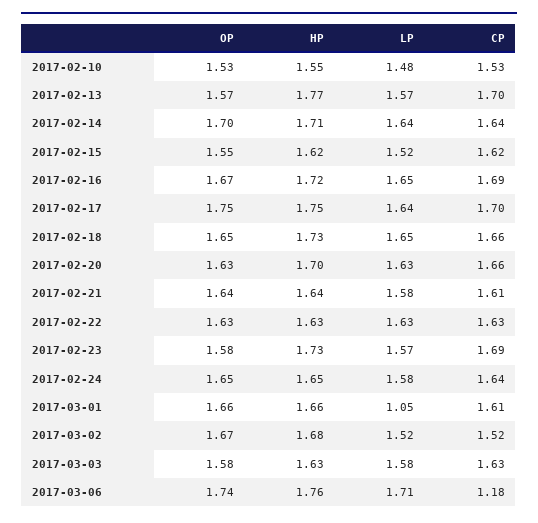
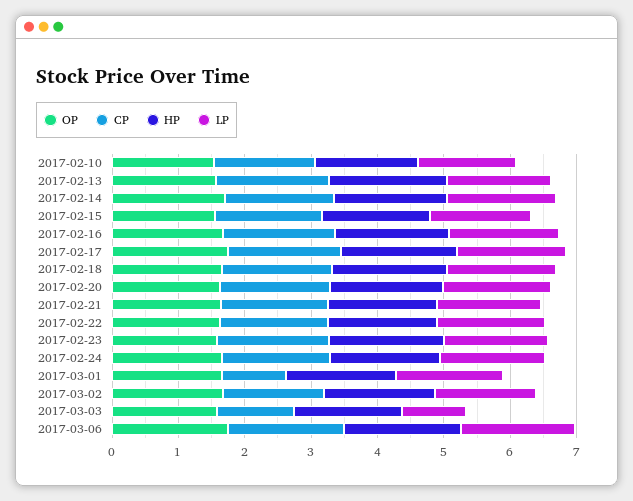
  {
    "OP": {
      "2017-02-10": 1.53,
      "2017-02-13": 1.57,
      "2017-02-14": 1.7,
      "2017-02-15": 1.55,
      "2017-02-16": 1.67,
      "2017-02-17": 1.75,
      "2017-02-18": 1.65,
      "2017-02-20": 1.63,
      "2017-02-21": 1.64,
      "2017-02-22": 1.63,
      "2017-02-23": 1.58,
      "2017-02-24": 1.65,
      "2017-03-01": 1.66,
      "2017-03-02": 1.67,
      "2017-03-03": 1.58,
      "2017-03-06": 1.74
    },
    "HP": {
      "2017-02-10": 1.55,
      "2017-02-13": 1.77,
      "2017-02-14": 1.71,
      "2017-02-15": 1.62,
      "2017-02-16": 1.72,
      "2017-02-17": 1.75,
      "2017-02-18": 1.73,
      "2017-02-20": 1.7,
      "2017-02-21": 1.64,
      "2017-02-22": 1.63,
      "2017-02-23": 1.73,
      "2017-02-24": 1.65,
      "2017-03-01": 1.66,
      "2017-03-02": 1.68,
      "2017-03-03": 1.63,
      "2017-03-06": 1.76
    },
    "LP": {
      "2017-02-10": 1.48,
      "2017-02-13": 1.57,
      "2017-02-14": 1.64,
      "2017-02-15": 1.52,
      "2017-02-16": 1.65,
      "2017-02-17": 1.64,
      "2017-02-18": 1.65,
      "2017-02-20": 1.63,
      "2017-02-21": 1.58,
      "2017-02-22": 1.63,
      "2017-02-23": 1.57,
      "2017-02-24": 1.58,
-     "2017-03-01": 1.05,
+     "2017-03-01": 1.6,
      "2017-03-02": 1.52,
-     "2017-03-03": 1.58,
+     "2017-03-03": 1,
      "2017-03-06": 1.71
    },
    "CP": {
      "2017-02-10": 1.53,
      "2017-02-13": 1.7,
      "2017-02-14": 1.64,
      "2017-02-15": 1.62,
      "2017-02-16": 1.69,
      "2017-02-17": 1.7,
      "2017-02-18": 1.66,
      "2017-02-20": 1.66,
      "2017-02-21": 1.61,
      "2017-02-22": 1.63,
      "2017-02-23": 1.69,
      "2017-02-24": 1.64,
-     "2017-03-01": 1.61,
+     "2017-03-01": 1,
      "2017-03-02": 1.52,
-     "2017-03-03": 1.63,
+     "2017-03-03": 1.2,
-     "2017-03-06": 1.18
+     "2017-03-06": 1.8
    }
  }

